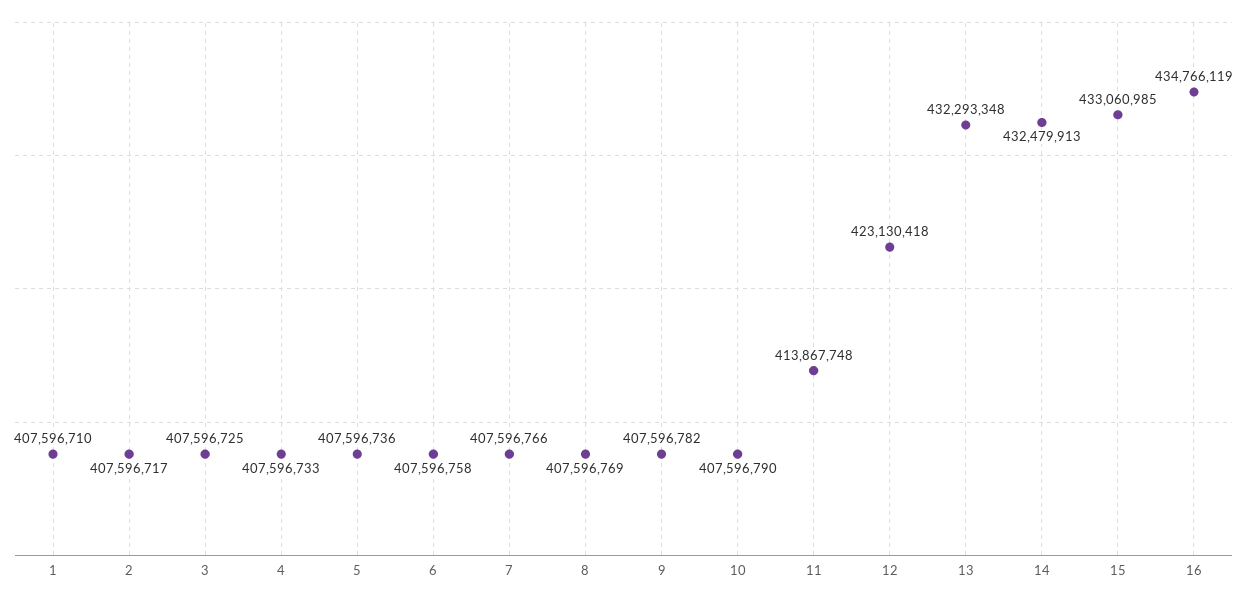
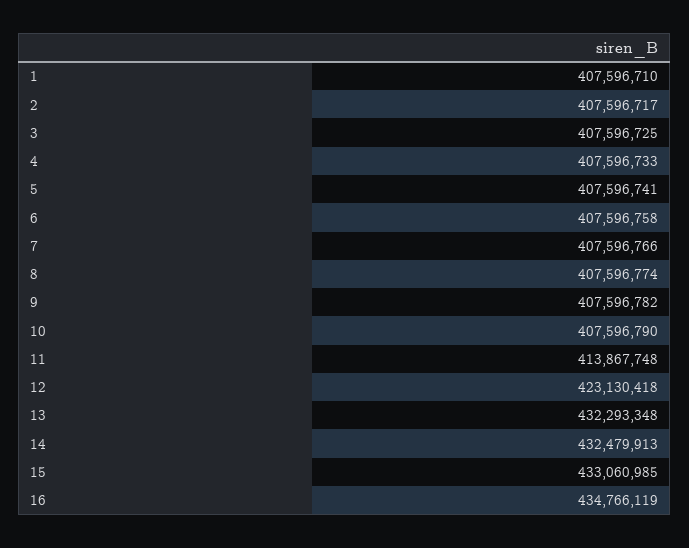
  {
    "1": 407596710,
    "2": 407596717,
    "3": 407596725,
    "4": 407596733,
-   "5": 407596736,
+   "5": 407596741,
    "6": 407596758,
    "7": 407596766,
-   "8": 407596769,
+   "8": 407596774,
    "9": 407596782,
    "10": 407596790,
    "11": 413867748,
    "12": 423130418,
    "13": 432293348,
    "14": 432479913,
    "15": 433060985,
    "16": 434766119
  }

